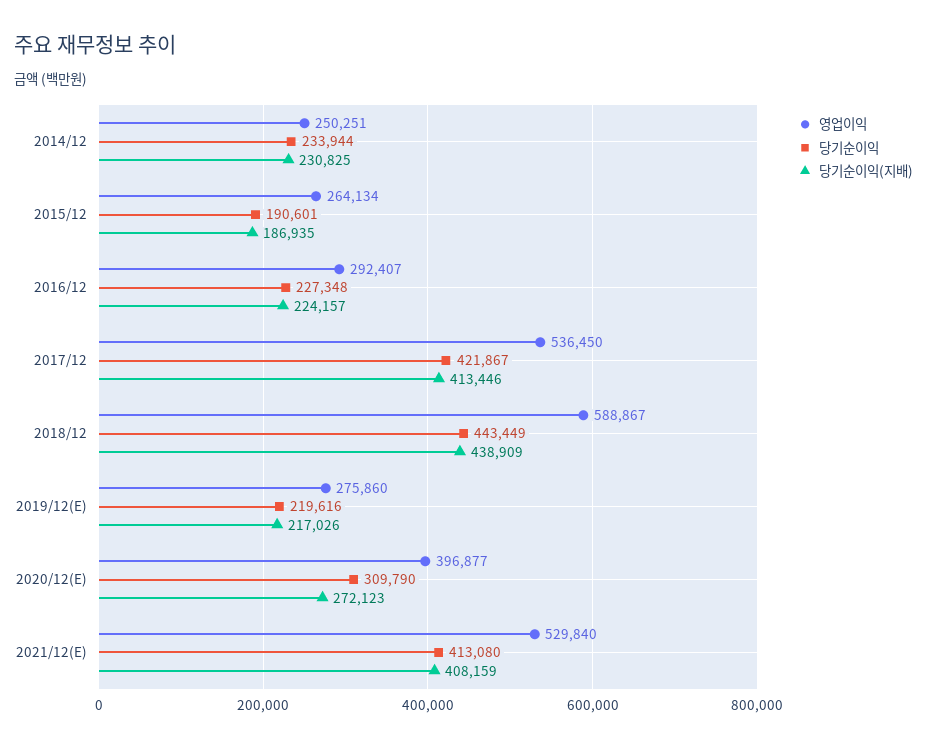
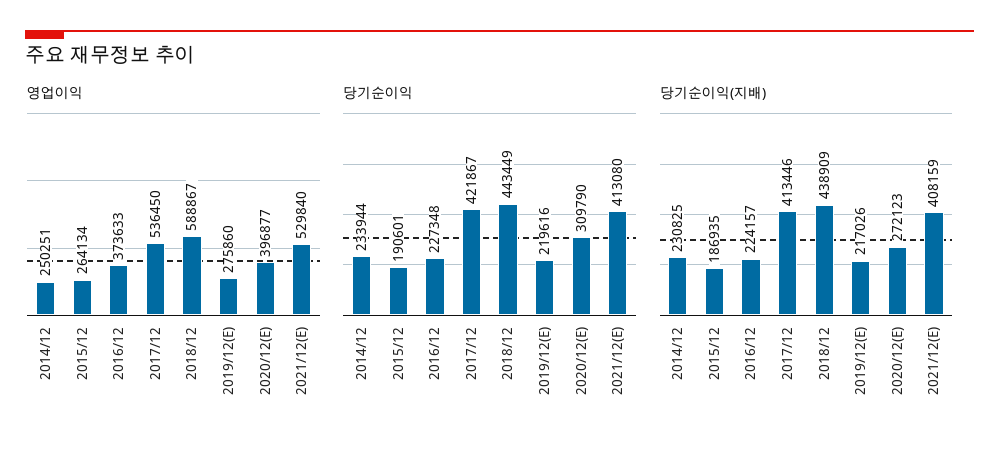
  {
    "영업이익": {
      "2014/12": 250251,
      "2015/12": 264134,
-     "2016/12": 292407,
+     "2016/12": 373633,
      "2017/12": 536450,
      "2018/12": 588867,
      "2019/12(E)": 275860,
      "2020/12(E)": 396877,
      "2021/12(E)": 529840
    },
    "당기순이익": {
      "2014/12": 233944,
      "2015/12": 190601,
      "2016/12": 227348,
      "2017/12": 421867,
      "2018/12": 443449,
      "2019/12(E)": 219616,
      "2020/12(E)": 309790,
      "2021/12(E)": 413080
    },
    "당기순이익(지배)": {
      "2014/12": 230825,
      "2015/12": 186935,
      "2016/12": 224157,
      "2017/12": 413446,
      "2018/12": 438909,
      "2019/12(E)": 217026,
      "2020/12(E)": 272123,
      "2021/12(E)": 408159
    }
  }

